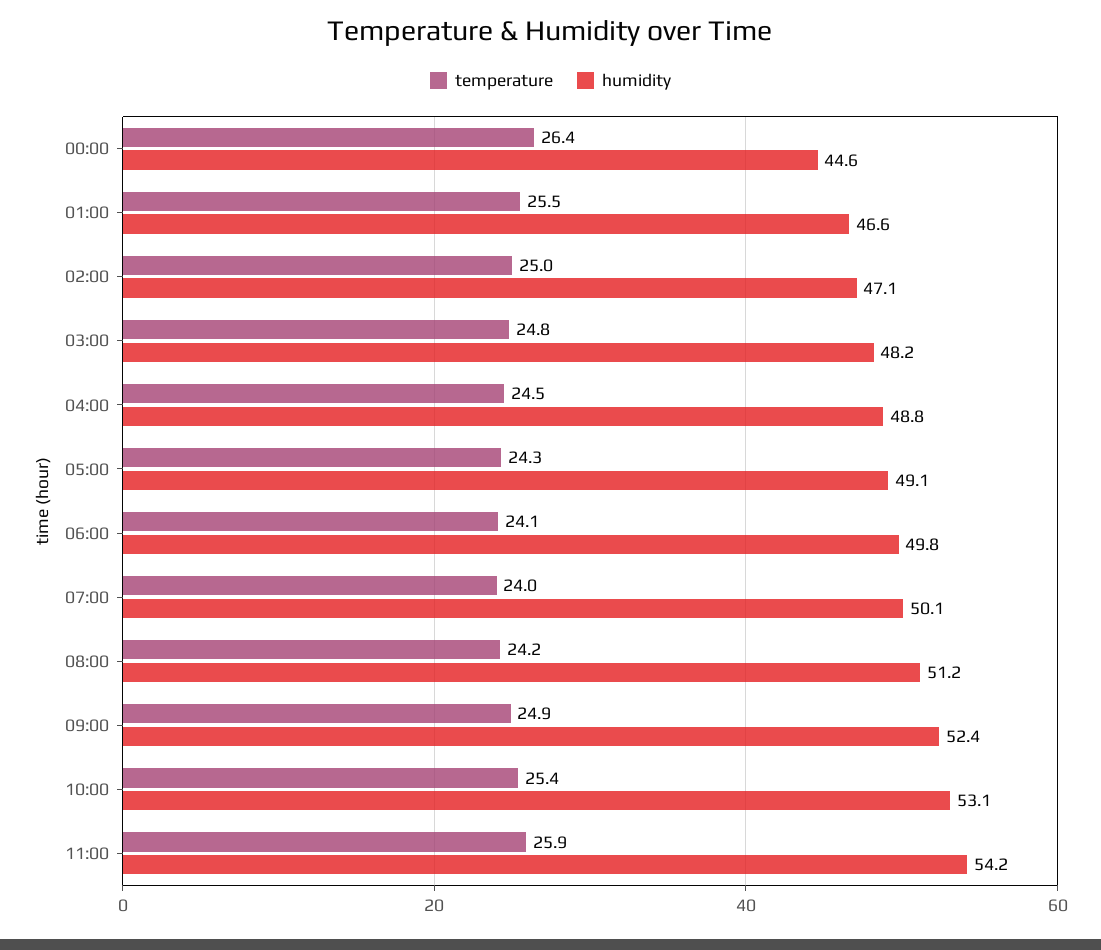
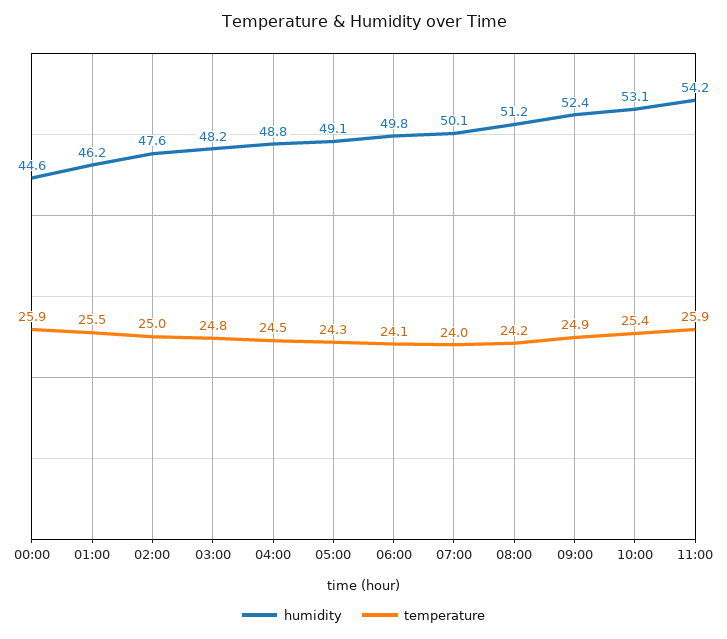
  {
    "temperature": {
-     "00:00": 26.4,
+     "00:00": 25.9,
      "01:00": 25.5,
      "02:00": 25,
      "03:00": 24.8,
      "04:00": 24.5,
      "05:00": 24.3,
      "06:00": 24.1,
      "07:00": 24,
      "08:00": 24.2,
      "09:00": 24.9,
      "10:00": 25.4,
      "11:00": 25.9
    },
    "humidity": {
      "00:00": 44.6,
-     "01:00": 46.6,
+     "01:00": 46.2,
-     "02:00": 47.1,
+     "02:00": 47.6,
      "03:00": 48.2,
      "04:00": 48.8,
      "05:00": 49.1,
      "06:00": 49.8,
      "07:00": 50.1,
      "08:00": 51.2,
      "09:00": 52.4,
      "10:00": 53.1,
      "11:00": 54.2
    }
  }

